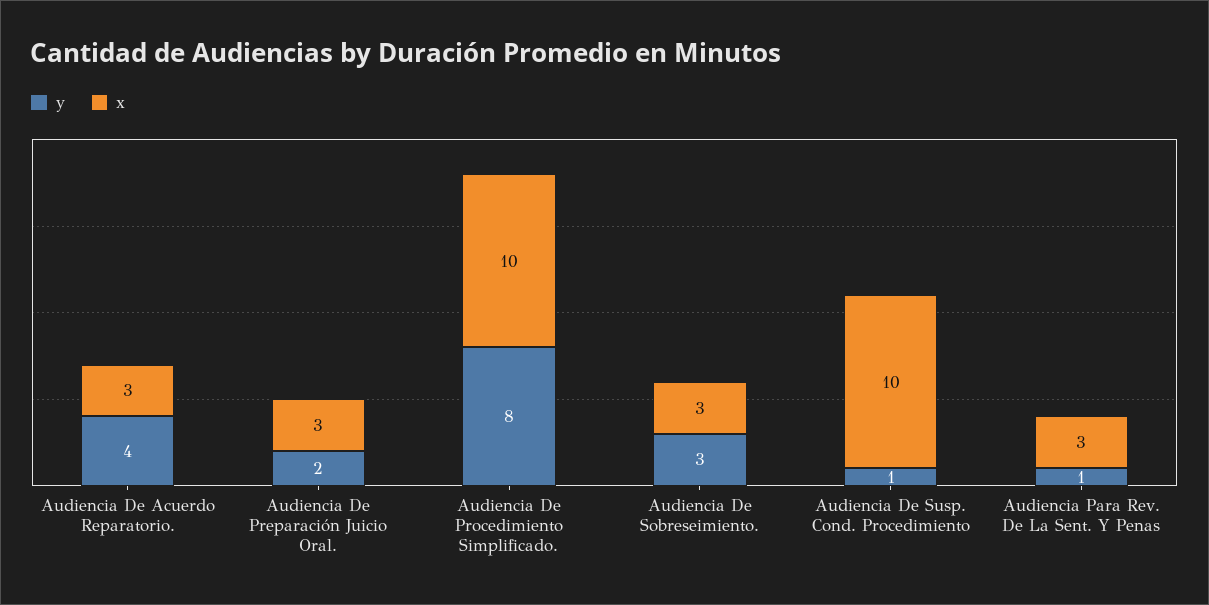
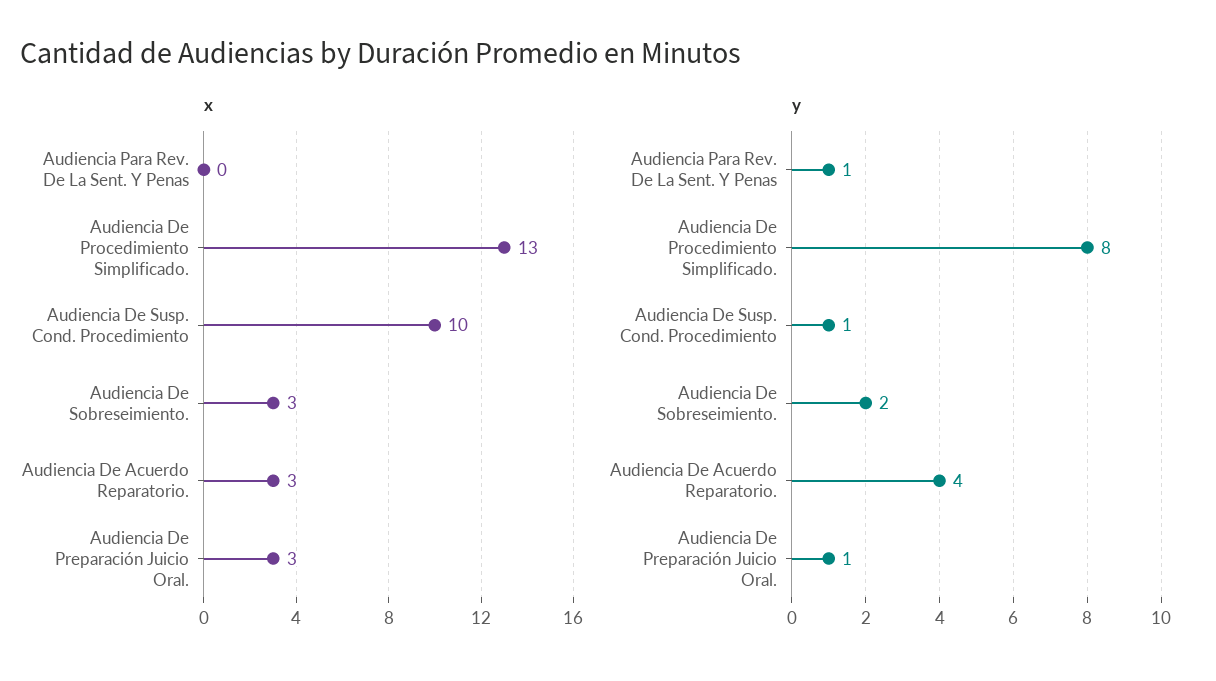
  {
    "y": {
      "Audiencia De Acuerdo Reparatorio.": 4,
-     "Audiencia De Preparación Juicio Oral.": 2,
+     "Audiencia De Preparación Juicio Oral.": 1,
      "Audiencia De Procedimiento Simplificado.": 8,
-     "Audiencia De Sobreseimiento.": 3,
+     "Audiencia De Sobreseimiento.": 2,
      "Audiencia De Susp. Cond. Procedimiento": 1,
      "Audiencia Para Rev. De La Sent. Y Penas": 1
    },
    "x": {
      "Audiencia De Acuerdo Reparatorio.": 3,
      "Audiencia De Preparación Juicio Oral.": 3,
-     "Audiencia De Procedimiento Simplificado.": 10,
+     "Audiencia De Procedimiento Simplificado.": 13,
      "Audiencia De Sobreseimiento.": 3,
      "Audiencia De Susp. Cond. Procedimiento": 10,
-     "Audiencia Para Rev. De La Sent. Y Penas": 3
+     "Audiencia Para Rev. De La Sent. Y Penas": 0
    }
  }

